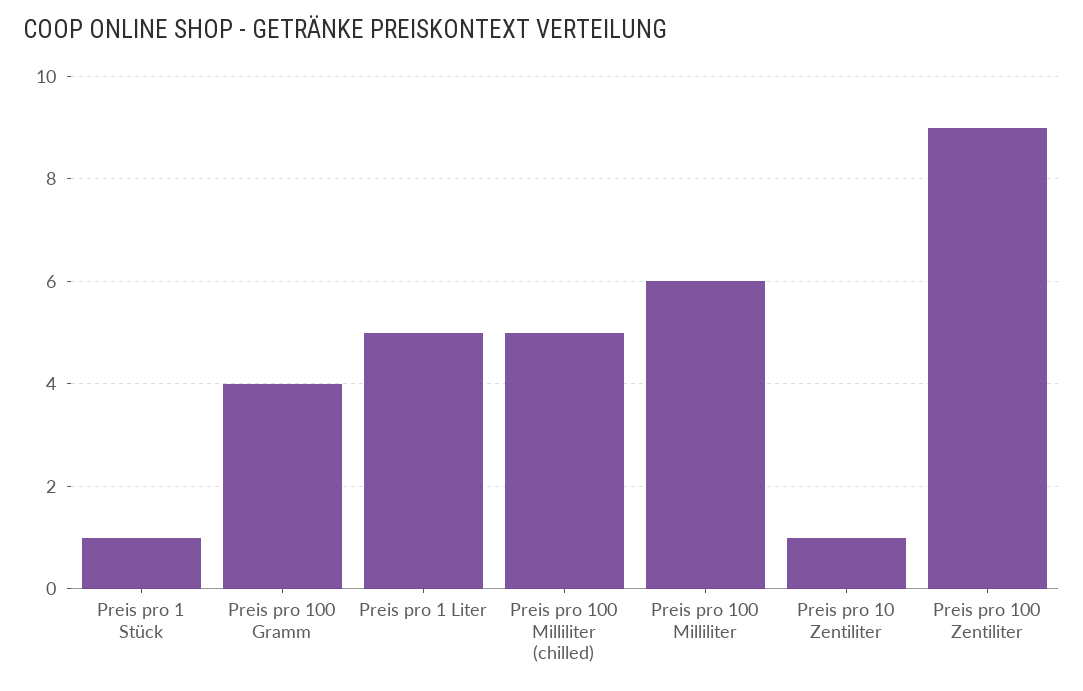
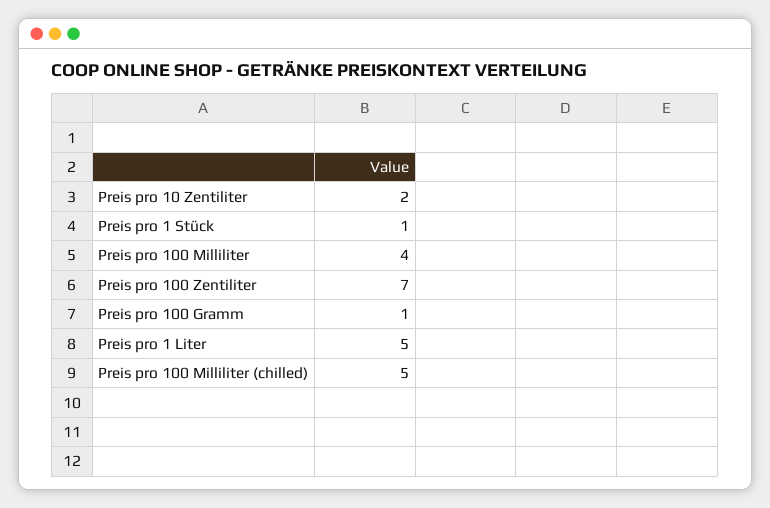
  {
    "Preis pro 1 Stück": 1,
-   "Preis pro 100 Gramm": 4,
+   "Preis pro 100 Gramm": 1,
    "Preis pro 1 Liter": 5,
    "Preis pro 100 Milliliter (chilled)": 5,
-   "Preis pro 100 Milliliter": 6,
+   "Preis pro 100 Milliliter": 4,
-   "Preis pro 10 Zentiliter": 1,
+   "Preis pro 10 Zentiliter": 2,
-   "Preis pro 100 Zentiliter": 9
+   "Preis pro 100 Zentiliter": 7
  }

